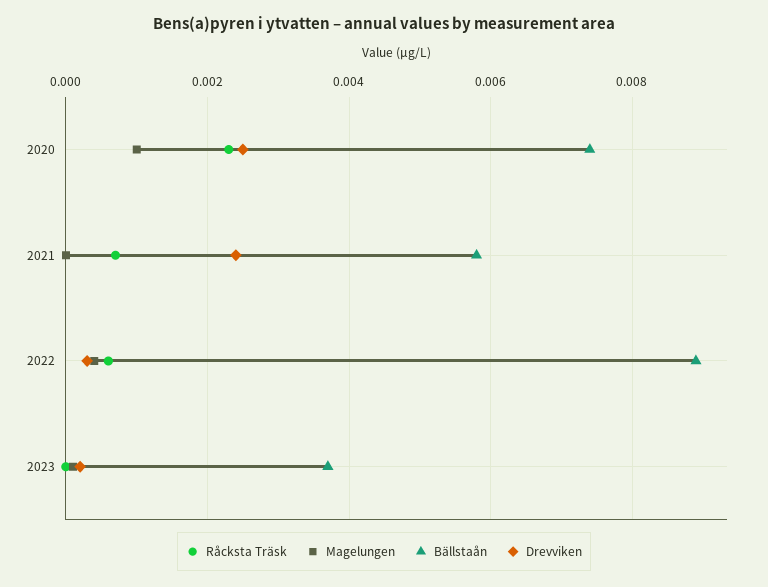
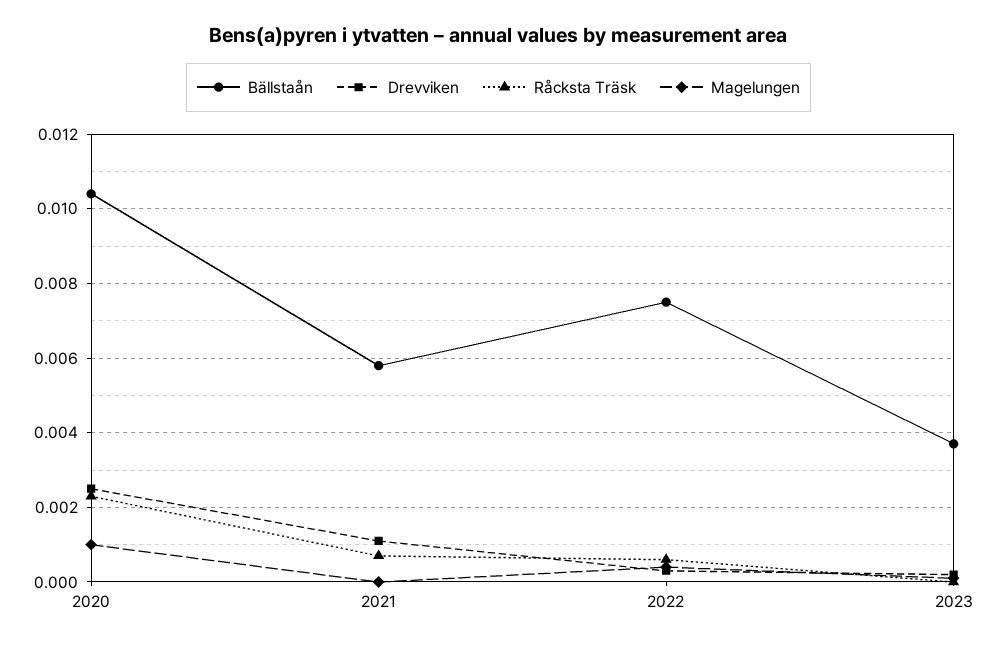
  {
    "Råcksta Träsk": {
      "2020": 0.0025,
      "2021": 0.0005,
      "2022": 0.0005,
      "2023": 0
    },
    "Magelungen": {
      "2020": 0.001,
      "2021": 0,
      "2022": 0.0005,
      "2023": 0
    },
    "Bällstaån": {
-     "2020": 0.0075,
+     "2020": 0.0105,
      "2021": 0.006,
-     "2022": 0.009,
+     "2022": 0.0075,
      "2023": 0.0035
    },
    "Drevviken": {
      "2020": 0.0025,
-     "2021": 0.0025,
+     "2021": 0.001,
      "2022": 0.0005,
      "2023": 0
    }
  }

